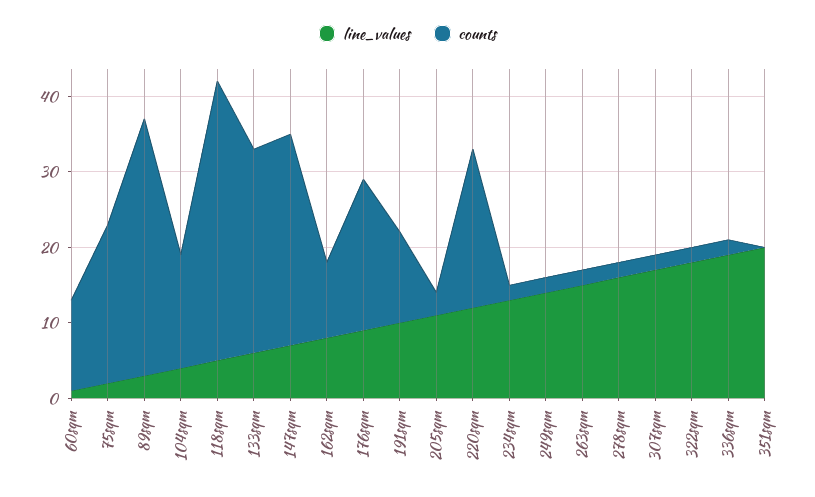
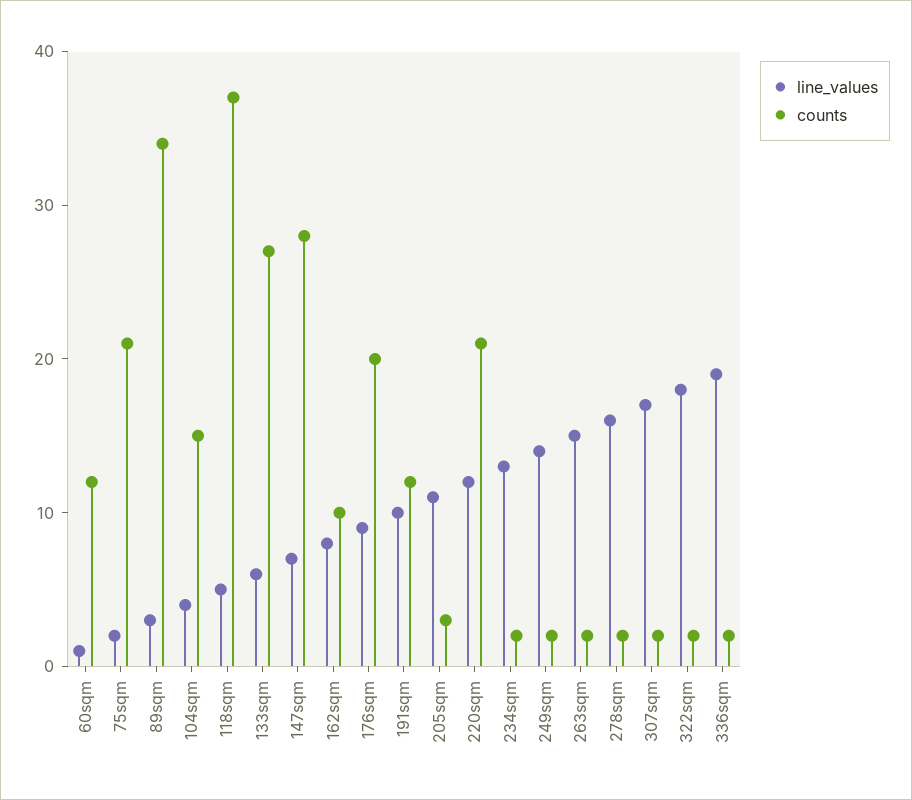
  {
    "line_values": {
      "60sqm": 1,
      "75sqm": 2,
      "89sqm": 3,
      "104sqm": 4,
      "118sqm": 5,
      "133sqm": 6,
      "147sqm": 7,
      "162sqm": 8,
      "176sqm": 9,
      "191sqm": 10,
      "205sqm": 11,
      "220sqm": 12,
      "234sqm": 13,
      "249sqm": 14,
      "263sqm": 15,
      "278sqm": 16,
      "307sqm": 17,
      "322sqm": 18,
-     "336sqm": 19,
+     "336sqm": 19
-     "351sqm": 20
    },
    "counts": {
      "60sqm": 12,
      "75sqm": 21,
      "89sqm": 34,
      "104sqm": 15,
      "118sqm": 37,
      "133sqm": 27,
      "147sqm": 28,
      "162sqm": 10,
      "176sqm": 20,
      "191sqm": 12,
      "205sqm": 3,
      "220sqm": 21,
      "234sqm": 2,
      "249sqm": 2,
      "263sqm": 2,
      "278sqm": 2,
      "307sqm": 2,
      "322sqm": 2,
-     "336sqm": 2,
+     "336sqm": 2
-     "351sqm": 0
    }
  }

